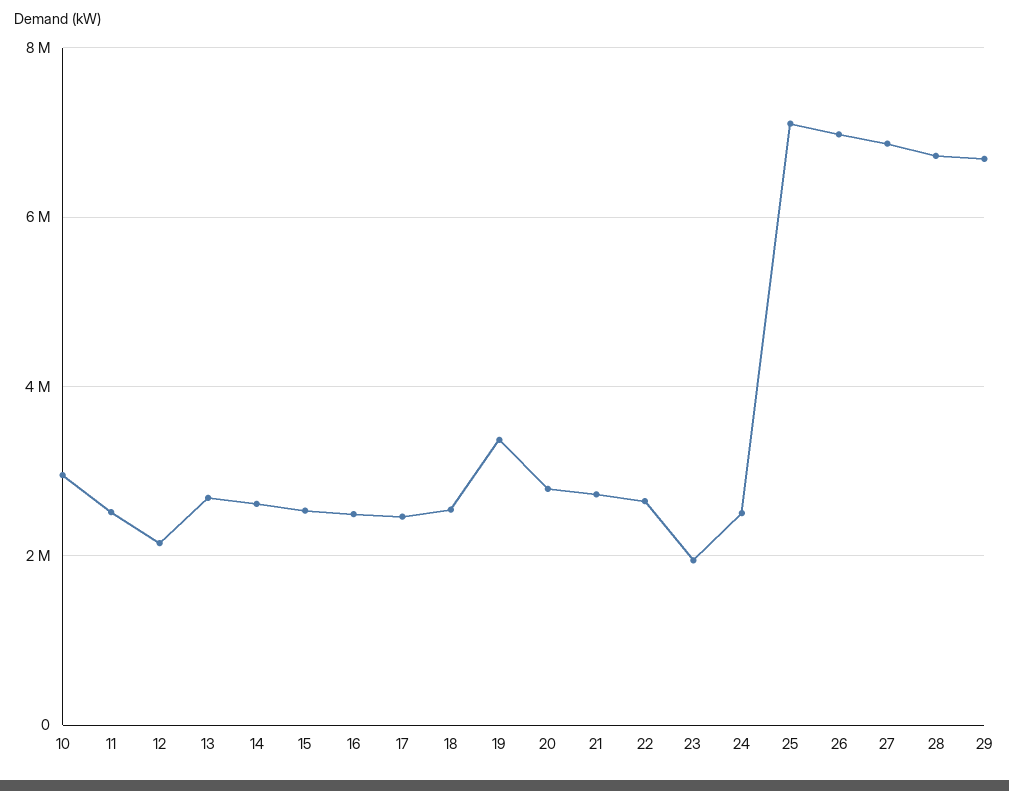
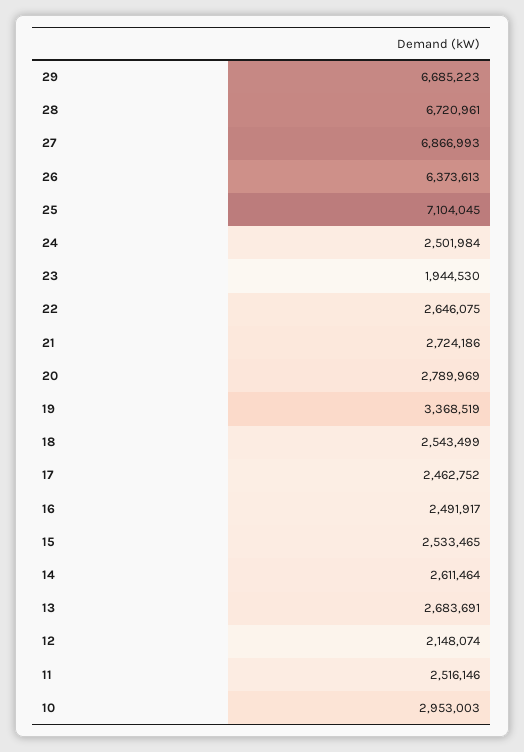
  {
    "10": 2953003,
    "11": 2516146,
    "12": 2148074,
    "13": 2683691,
    "14": 2611464,
    "15": 2533465,
    "16": 2491917,
    "17": 2462752,
    "18": 2543499,
    "19": 3368519,
    "20": 2789969,
    "21": 2724186,
    "22": 2646075,
    "23": 1944530,
    "24": 2501984,
    "25": 7104045,
-   "26": 7000000,
+   "26": 6373613,
    "27": 6866993,
    "28": 6720961,
    "29": 6685223
  }

